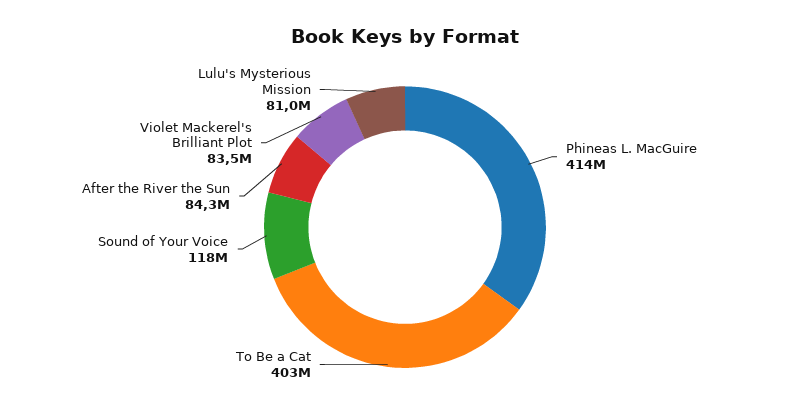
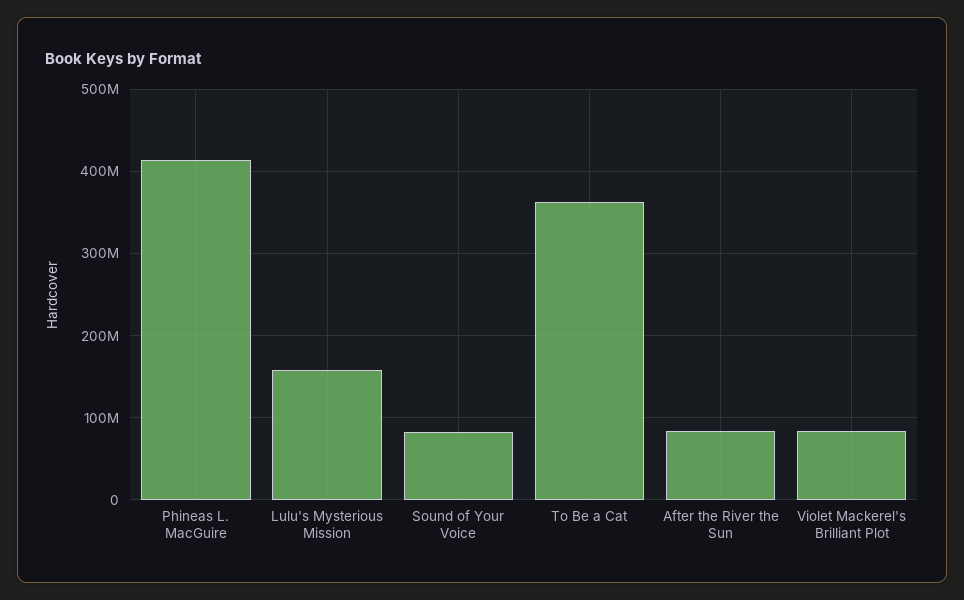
  {
    "Phineas L. MacGuire": 414000000,
-   "To Be a Cat": 403000000,
+   "To Be a Cat": 360000000,
-   "Sound of Your Voice": 118000000,
+   "Sound of Your Voice": 80000000,
    "After the River the Sun": 84300000,
    "Violet Mackerel's Brilliant Plot": 83500000,
-   "Lulu's Mysterious Mission": 81000000
+   "Lulu's Mysterious Mission": 160000000
  }

